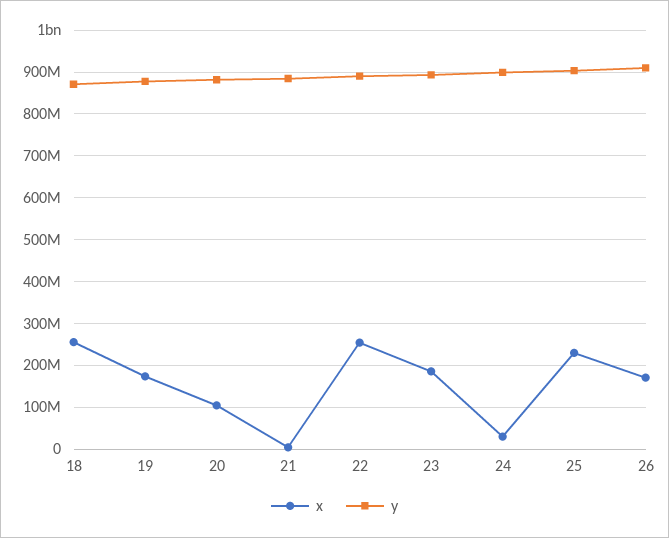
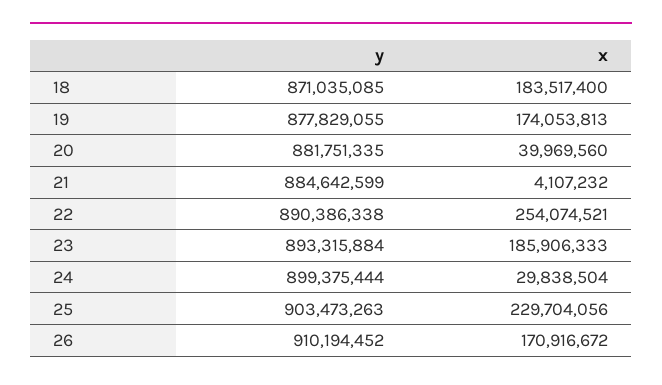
  {
    "x": {
-     "18": 260000000,
+     "18": 183517400,
      "19": 174053813,
-     "20": 100000000,
+     "20": 39969560,
      "21": 4107232,
      "22": 254074521,
      "23": 185906333,
      "24": 29838504,
      "25": 229704056,
      "26": 170916672
    },
    "y": {
      "18": 871035085,
      "19": 877829055,
      "20": 881751335,
      "21": 884642599,
      "22": 890386338,
      "23": 893315884,
      "24": 899375444,
      "25": 903473263,
      "26": 910194452
    }
  }

